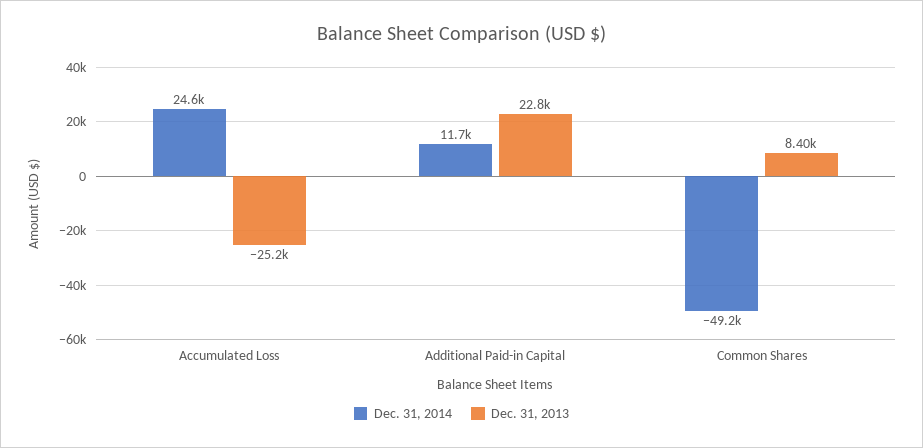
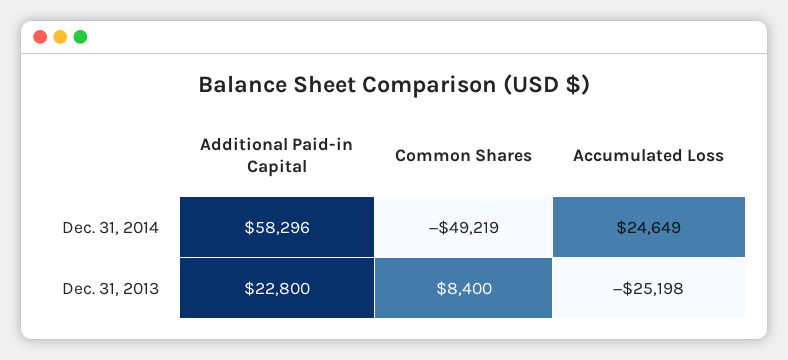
  {
    "Dec. 31, 2014": {
      "Accumulated Loss": 24649,
-     "Additional Paid-in Capital": 11700,
+     "Additional Paid-in Capital": 58296,
      "Common Shares": -49219
    },
    "Dec. 31, 2013": {
      "Accumulated Loss": -25198,
      "Additional Paid-in Capital": 22800,
      "Common Shares": 8400
    }
  }

